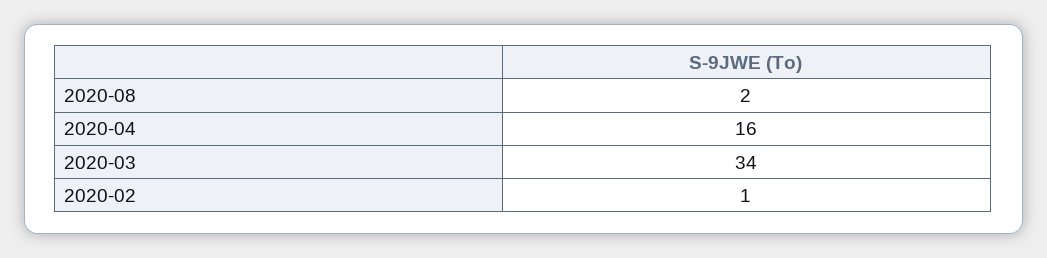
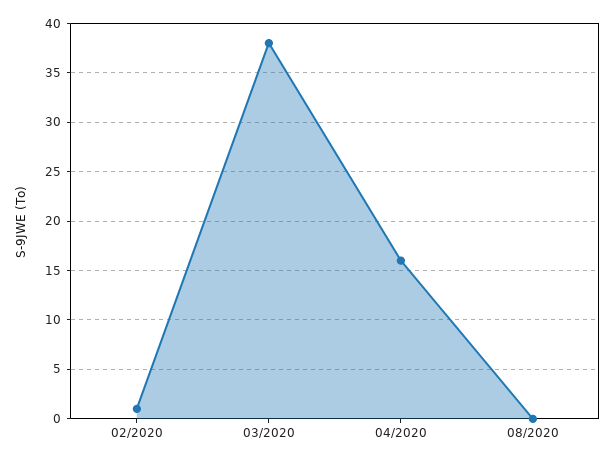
  {
-   "2020-08": 2,
+   "2020-08": 0,
    "2020-04": 16,
-   "2020-03": 34,
+   "2020-03": 38,
    "2020-02": 1
  }

